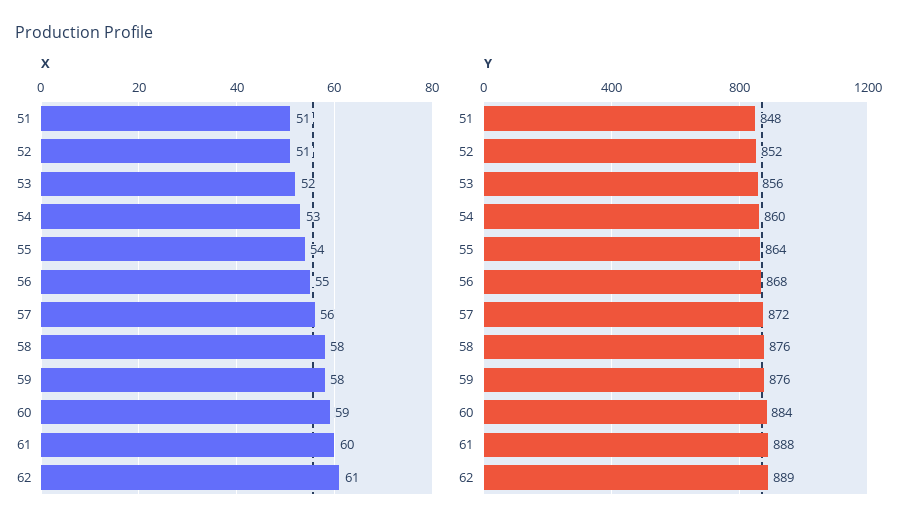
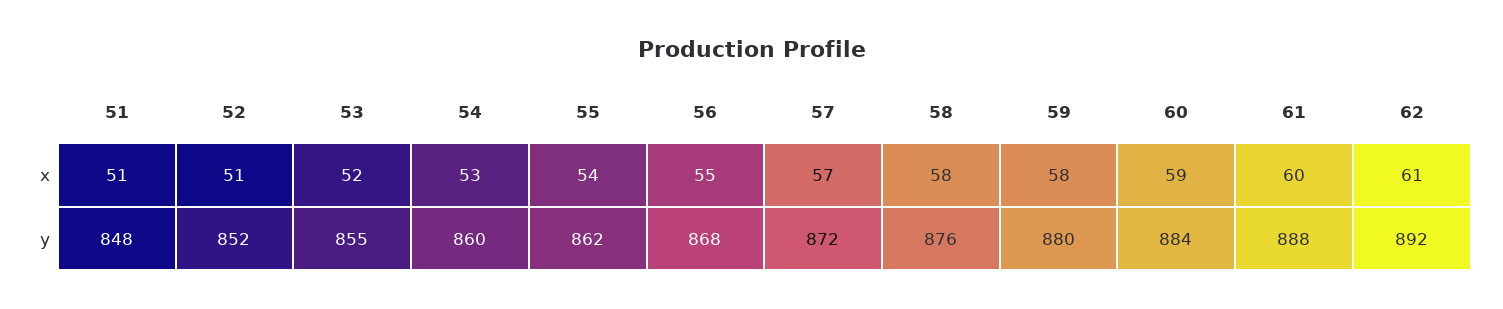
  {
    "X": {
      "51": 51,
      "52": 51,
      "53": 52,
      "54": 53,
      "55": 54,
      "56": 55,
-     "57": 56,
+     "57": 57,
      "58": 58,
      "59": 58,
      "60": 59,
      "61": 60,
      "62": 61
    },
    "Y": {
      "51": 848,
      "52": 852,
-     "53": 856,
+     "53": 855,
      "54": 860,
-     "55": 864,
+     "55": 862,
      "56": 868,
      "57": 872,
      "58": 876,
-     "59": 876,
+     "59": 880,
      "60": 884,
      "61": 888,
-     "62": 889
+     "62": 892
    }
  }

